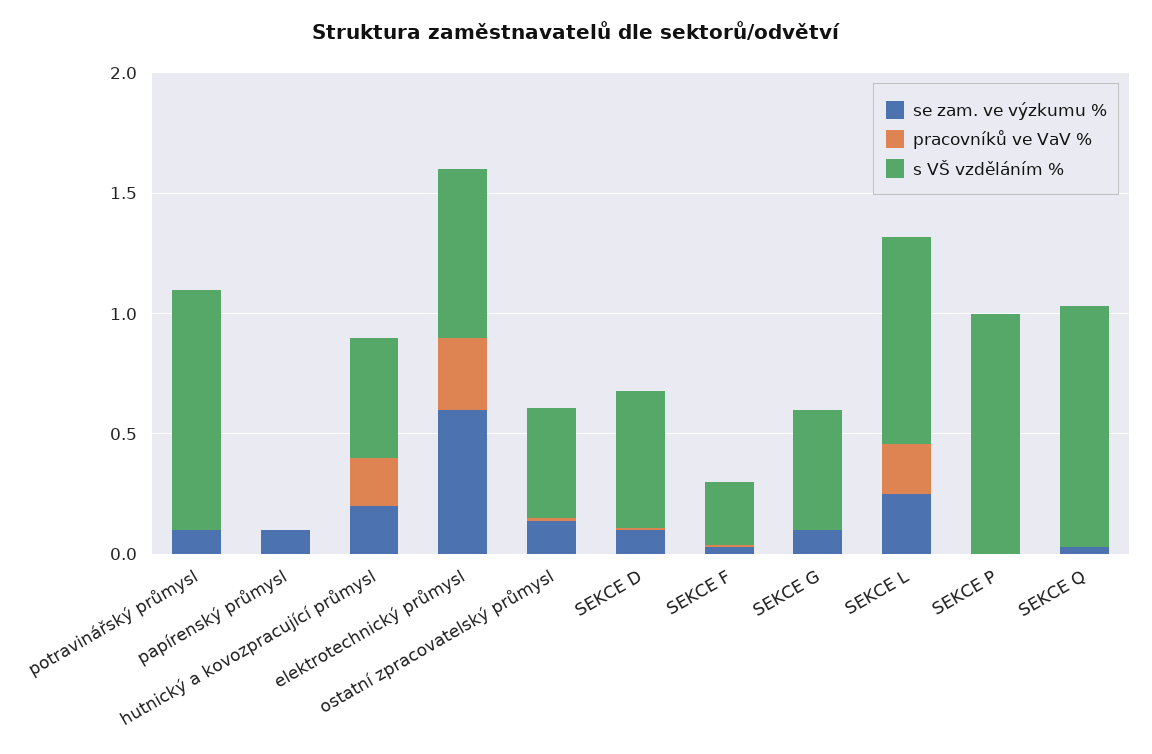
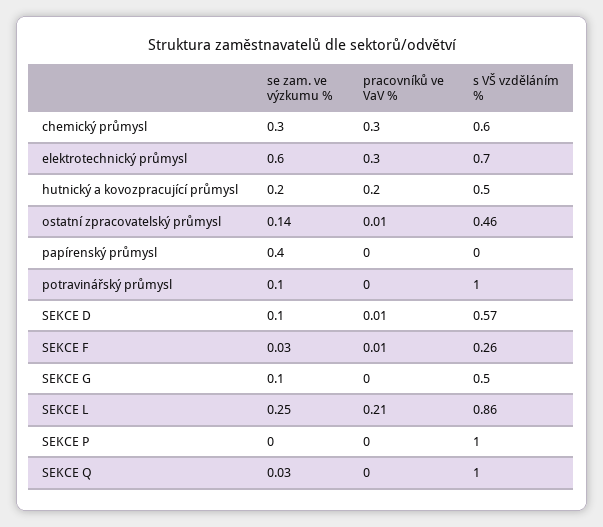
  {
    "se zam. ve výzkumu %": {
      "potravinářský průmysl": 0.1,
-     "papírenský průmysl": 0.1,
+     "papírenský průmysl": 0.4,
      "hutnický a kovozpracující průmysl": 0.2,
      "elektrotechnický průmysl": 0.6,
      "ostatní zpracovatelský průmysl": 0.14,
      "SEKCE D": 0.1,
      "SEKCE F": 0.03,
      "SEKCE G": 0.1,
      "SEKCE L": 0.25,
      "SEKCE P": 0,
-     "SEKCE Q": 0.03
+     "SEKCE Q": 0.03,
+     "chemický průmysl": 0.3
    },
    "pracovníků ve VaV %": {
      "potravinářský průmysl": 0,
      "papírenský průmysl": 0,
      "hutnický a kovozpracující průmysl": 0.2,
      "elektrotechnický průmysl": 0.3,
      "ostatní zpracovatelský průmysl": 0.01,
      "SEKCE D": 0.01,
      "SEKCE F": 0.01,
      "SEKCE G": 0,
      "SEKCE L": 0.21,
      "SEKCE P": 0,
-     "SEKCE Q": 0
+     "SEKCE Q": 0,
+     "chemický průmysl": 0.3
    },
    "s VŠ vzděláním %": {
      "potravinářský průmysl": 1,
      "papírenský průmysl": 0,
      "hutnický a kovozpracující průmysl": 0.5,
      "elektrotechnický průmysl": 0.7,
      "ostatní zpracovatelský průmysl": 0.46,
      "SEKCE D": 0.57,
      "SEKCE F": 0.26,
      "SEKCE G": 0.5,
      "SEKCE L": 0.86,
      "SEKCE P": 1,
-     "SEKCE Q": 1
+     "SEKCE Q": 1,
+     "chemický průmysl": 0.6
    }
  }

